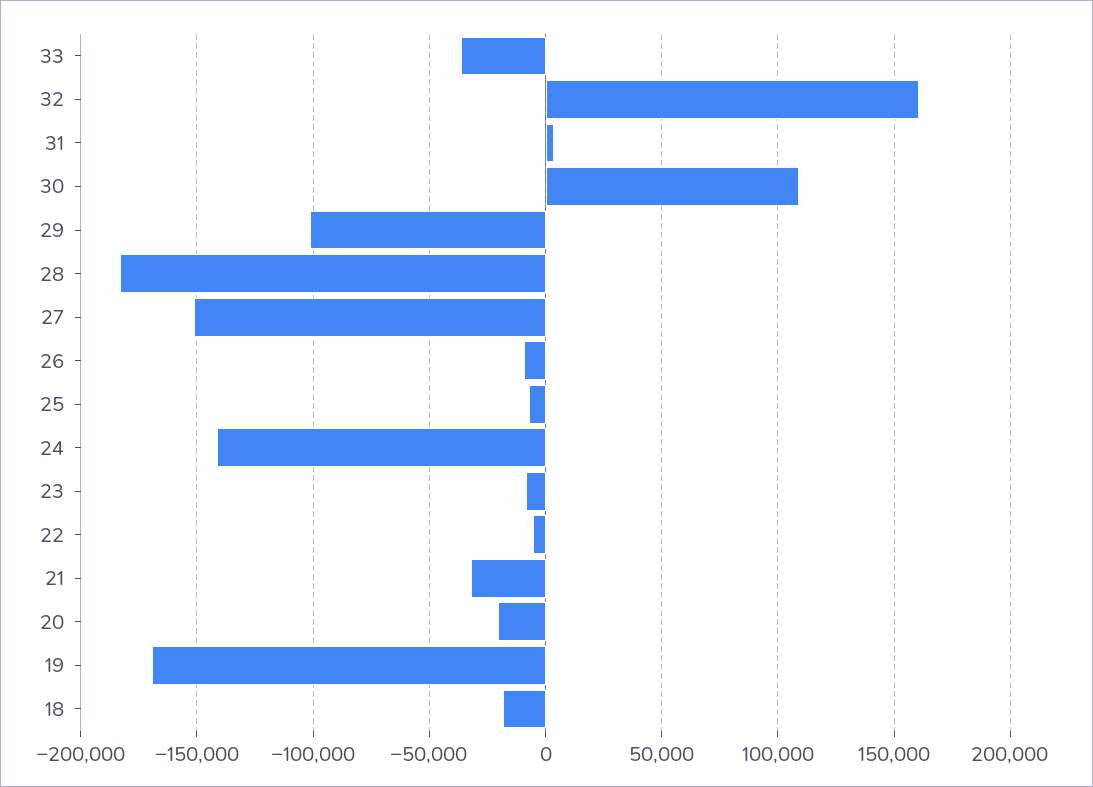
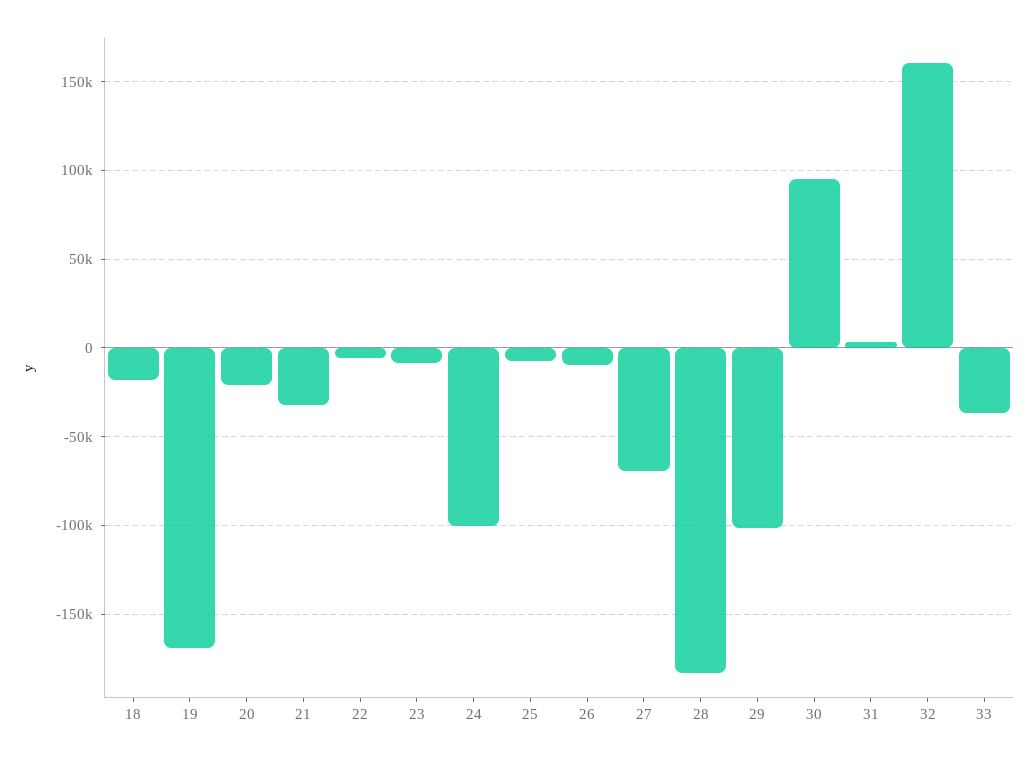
  {
    "33": -35000,
    "32": 160000,
    "31": 5000,
-   "30": 110000,
+   "30": 95000,
    "29": -100000,
    "28": -185000,
-   "27": -150000,
+   "27": -70000,
    "26": -10000,
    "25": -5000,
-   "24": -140000,
+   "24": -100000,
    "23": -10000,
    "22": -5000,
    "21": -30000,
    "20": -20000,
    "19": -170000,
    "18": -20000
  }

